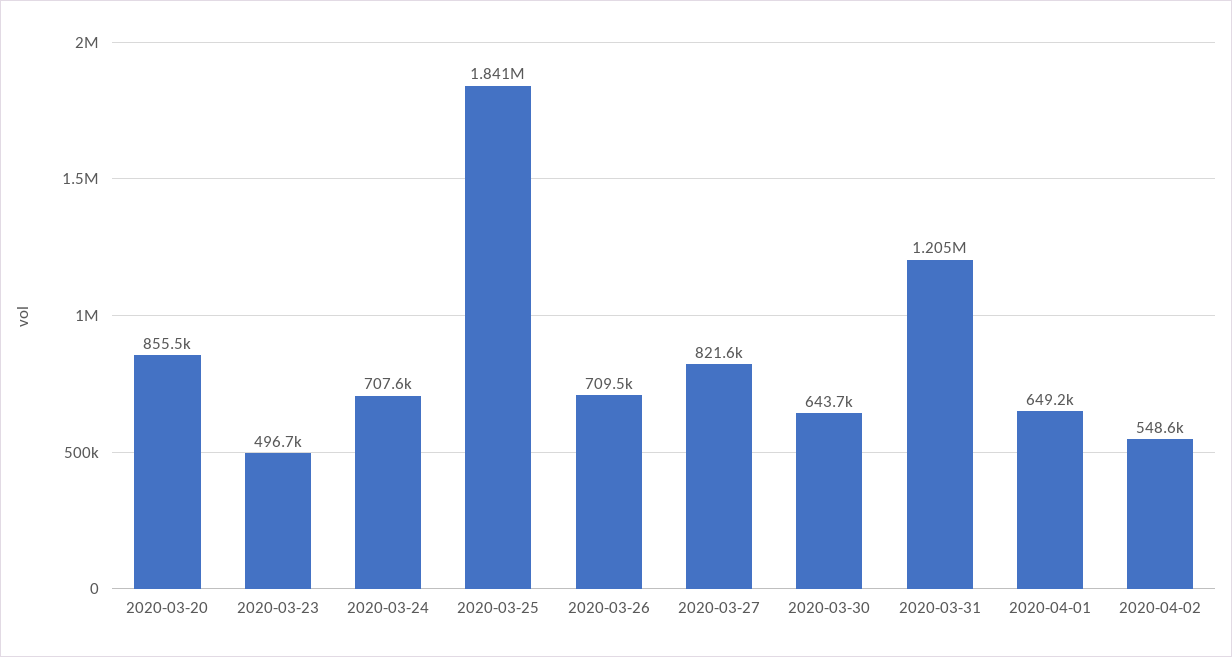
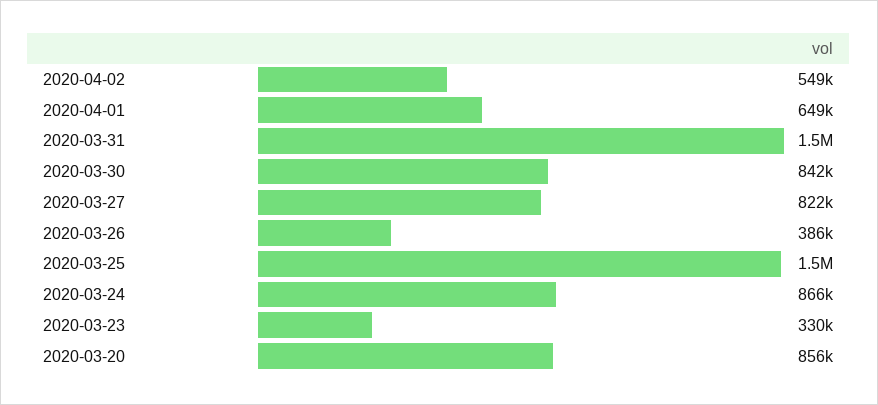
  {
    "2020-03-20": 855500,
-   "2020-03-23": 496700,
+   "2020-03-23": 330000,
-   "2020-03-24": 707600,
+   "2020-03-24": 866000,
-   "2020-03-25": 1841000,
+   "2020-03-25": 1500000,
-   "2020-03-26": 709500,
+   "2020-03-26": 386000,
    "2020-03-27": 821600,
-   "2020-03-30": 643700,
+   "2020-03-30": 842000,
-   "2020-03-31": 1205000,
+   "2020-03-31": 1500000,
    "2020-04-01": 649200,
    "2020-04-02": 548600
  }

